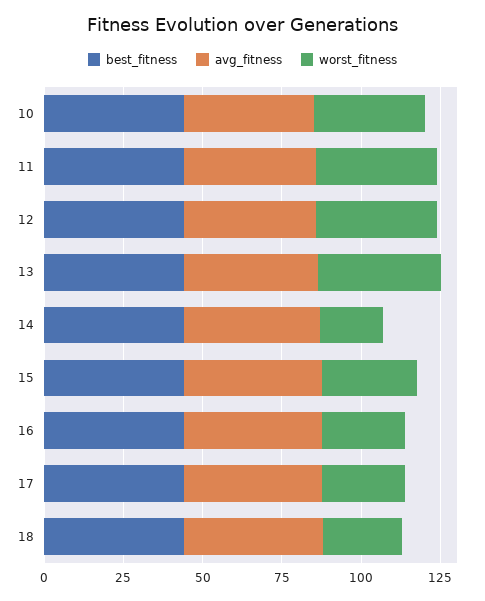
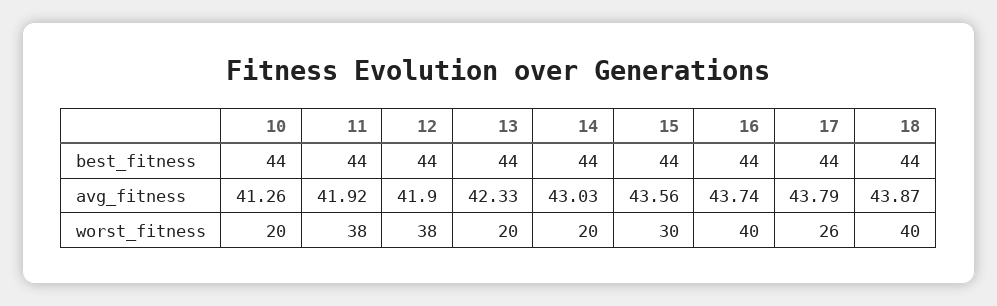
  {
    "best_fitness": {
      "10": 44,
      "11": 44,
      "12": 44,
      "13": 44,
      "14": 44,
      "15": 44,
      "16": 44,
      "17": 44,
      "18": 44
    },
    "avg_fitness": {
      "10": 41.26,
      "11": 41.92,
      "12": 41.9,
      "13": 42.33,
      "14": 43.03,
      "15": 43.56,
      "16": 43.74,
      "17": 43.79,
      "18": 43.87
    },
    "worst_fitness": {
-     "10": 35,
+     "10": 20,
      "11": 38,
      "12": 38,
-     "13": 40,
+     "13": 20,
      "14": 20,
      "15": 30,
-     "16": 25,
+     "16": 40,
      "17": 26,
-     "18": 25
+     "18": 40
    }
  }

